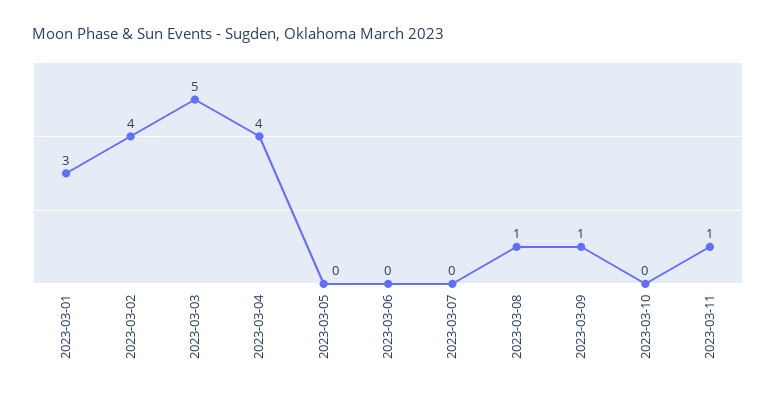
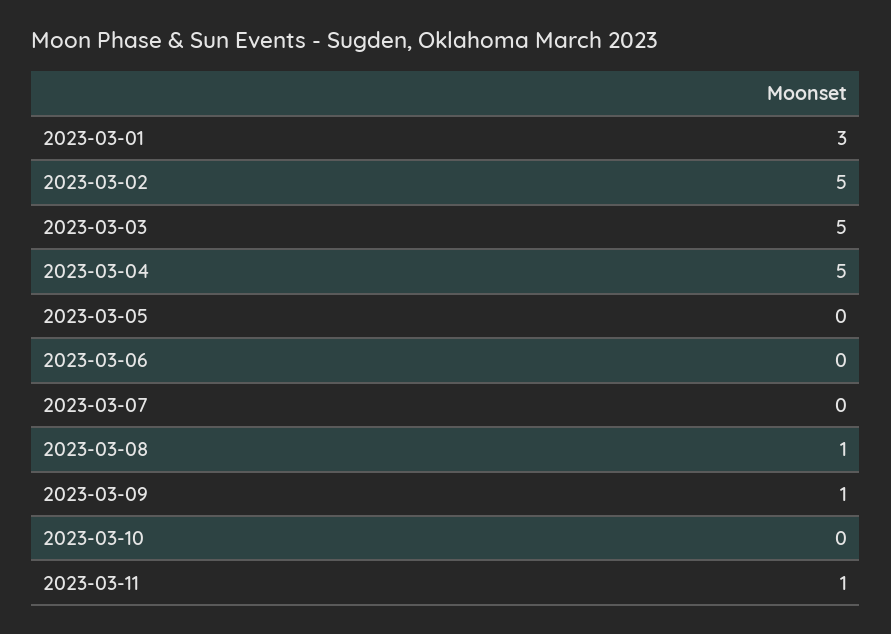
  {
    "2023-03-01": 3,
-   "2023-03-02": 4,
+   "2023-03-02": 5,
    "2023-03-03": 5,
-   "2023-03-04": 4,
+   "2023-03-04": 5,
    "2023-03-05": 0,
    "2023-03-06": 0,
    "2023-03-07": 0,
    "2023-03-08": 1,
    "2023-03-09": 1,
    "2023-03-10": 0,
    "2023-03-11": 1
  }

